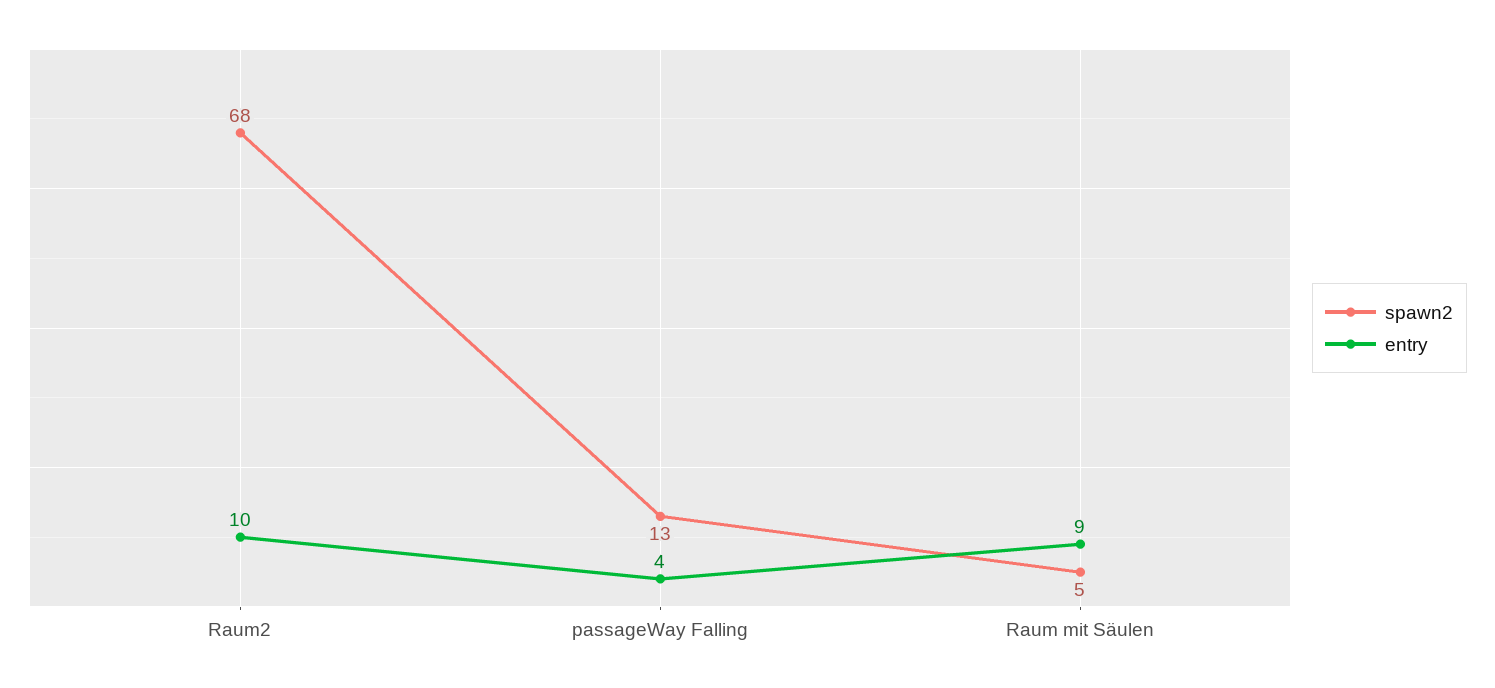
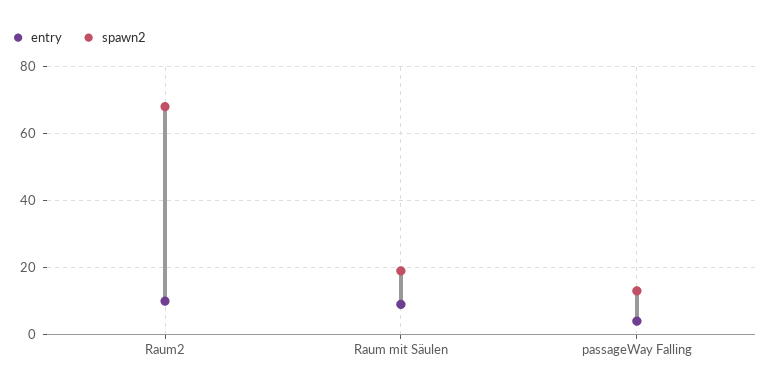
  {
    "spawn2": {
      "Raum2": 68,
      "passageWay Falling": 13,
-     "Raum mit Säulen": 5
+     "Raum mit Säulen": 20
    },
    "entry": {
      "Raum2": 10,
      "passageWay Falling": 4,
      "Raum mit Säulen": 9
    }
  }

